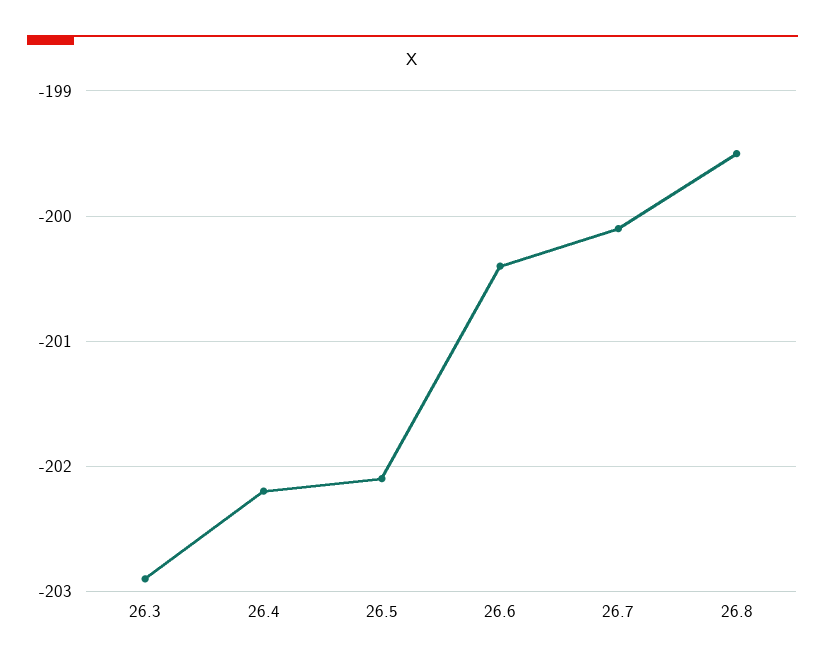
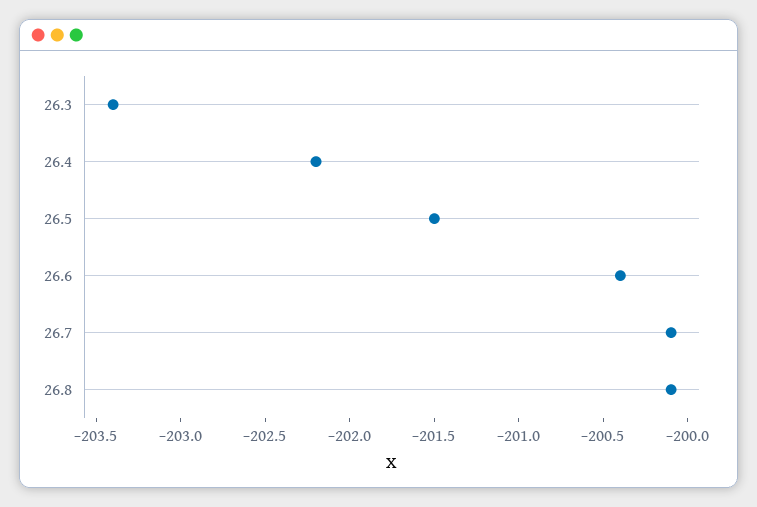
  {
-   "26.3": -202.9,
+   "26.3": -203.4,
    "26.4": -202.2,
-   "26.5": -202.1,
+   "26.5": -201.5,
    "26.6": -200.4,
    "26.7": -200.1,
-   "26.8": -199.5
+   "26.8": -200.1
  }

